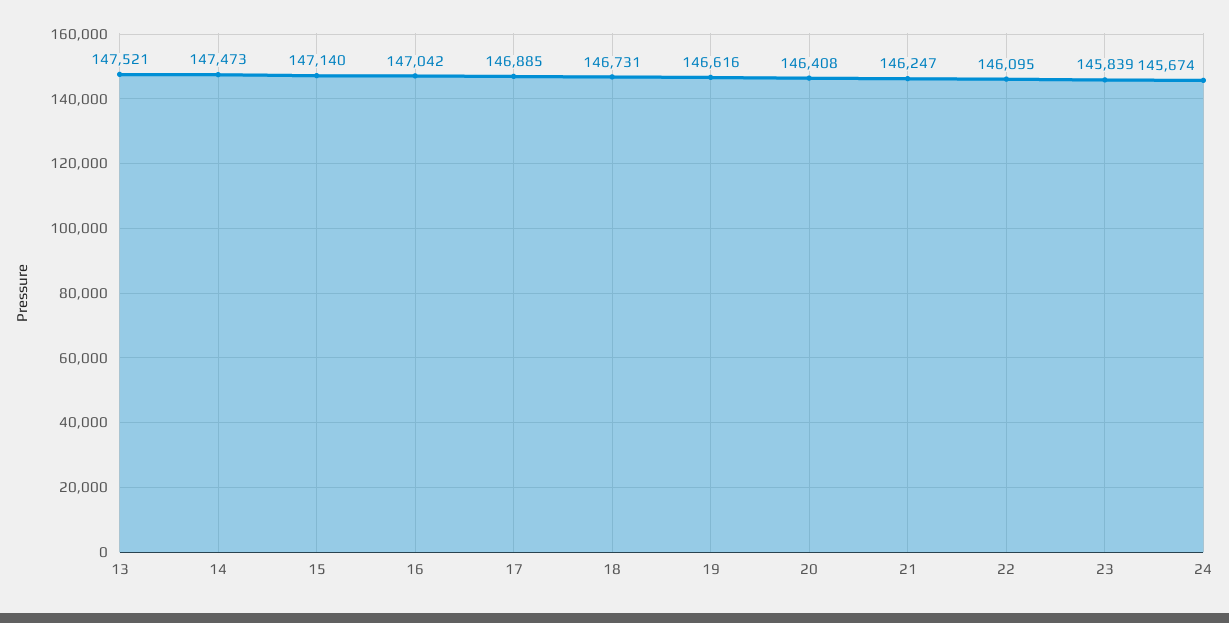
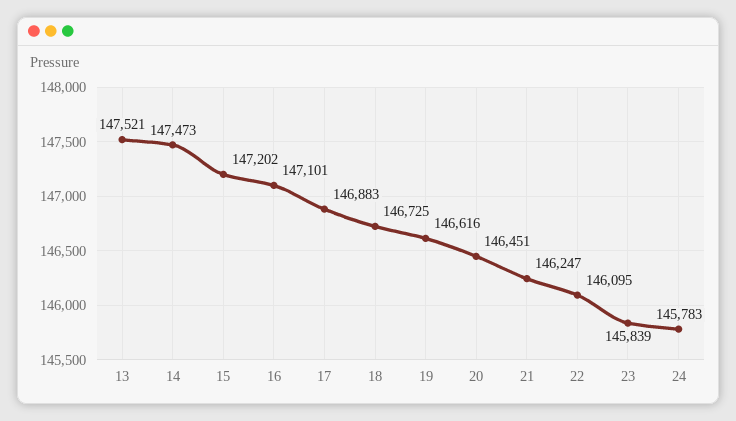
  {
    "13": 147521,
    "14": 147473,
-   "15": 147140,
+   "15": 147202,
-   "16": 147042,
+   "16": 147101,
-   "17": 146885,
+   "17": 146883,
-   "18": 146731,
+   "18": 146725,
    "19": 146616,
-   "20": 146408,
+   "20": 146451,
    "21": 146247,
    "22": 146095,
    "23": 145839,
-   "24": 145674
+   "24": 145783
  }

